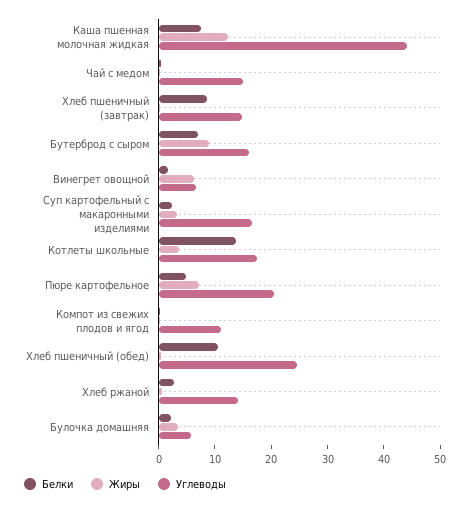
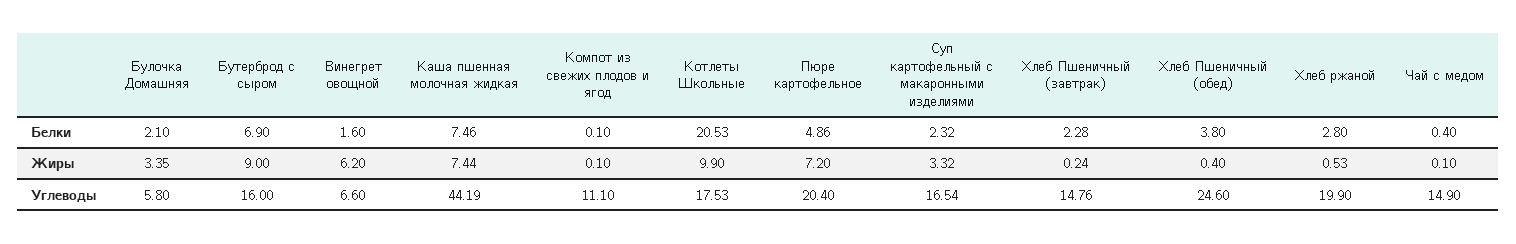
  {
    "Белки": {
      "Каша пшенная молочная жидкая": 7.46,
      "Чай с медом": 0.4,
-     "Хлеб пшеничный (завтрак)": 8,
+     "Хлеб пшеничный (завтрак)": 2.28,
      "Бутерброд с сыром": 6.9,
      "Винегрет овощной": 1.6,
      "Суп картофельный с макаронными изделиями": 2.32,
-     "Котлеты школьные": 14,
+     "Котлеты школьные": 20.53,
      "Пюре картофельное": 4.86,
      "Компот из свежих плодов и ягод": 0.1,
-     "Хлеб пшеничный (обед)": 10,
+     "Хлеб пшеничный (обед)": 3.8,
      "Хлеб ржаной": 2.8,
      "Булочка домашняя": 2.1
    },
    "Жиры": {
-     "Каша пшенная молочная жидкая": 12,
+     "Каша пшенная молочная жидкая": 7.44,
      "Чай с медом": 0.1,
      "Хлеб пшеничный (завтрак)": 0.24,
      "Бутерброд с сыром": 9,
      "Винегрет овощной": 6.2,
      "Суп картофельный с макаронными изделиями": 3.32,
-     "Котлеты школьные": 4,
+     "Котлеты школьные": 9.9,
      "Пюре картофельное": 7.2,
      "Компот из свежих плодов и ягод": 0.1,
      "Хлеб пшеничный (обед)": 0.4,
      "Хлеб ржаной": 0.53,
      "Булочка домашняя": 3.35
    },
    "Углеводы": {
      "Каша пшенная молочная жидкая": 44.19,
      "Чай с медом": 14.9,
      "Хлеб пшеничный (завтрак)": 14.76,
      "Бутерброд с сыром": 16,
      "Винегрет овощной": 6.6,
      "Суп картофельный с макаронными изделиями": 16.54,
      "Котлеты школьные": 17.53,
      "Пюре картофельное": 20.4,
      "Компот из свежих плодов и ягод": 11.1,
      "Хлеб пшеничный (обед)": 24.6,
-     "Хлеб ржаной": 14,
+     "Хлеб ржаной": 19.9,
      "Булочка домашняя": 5.8
    }
  }

